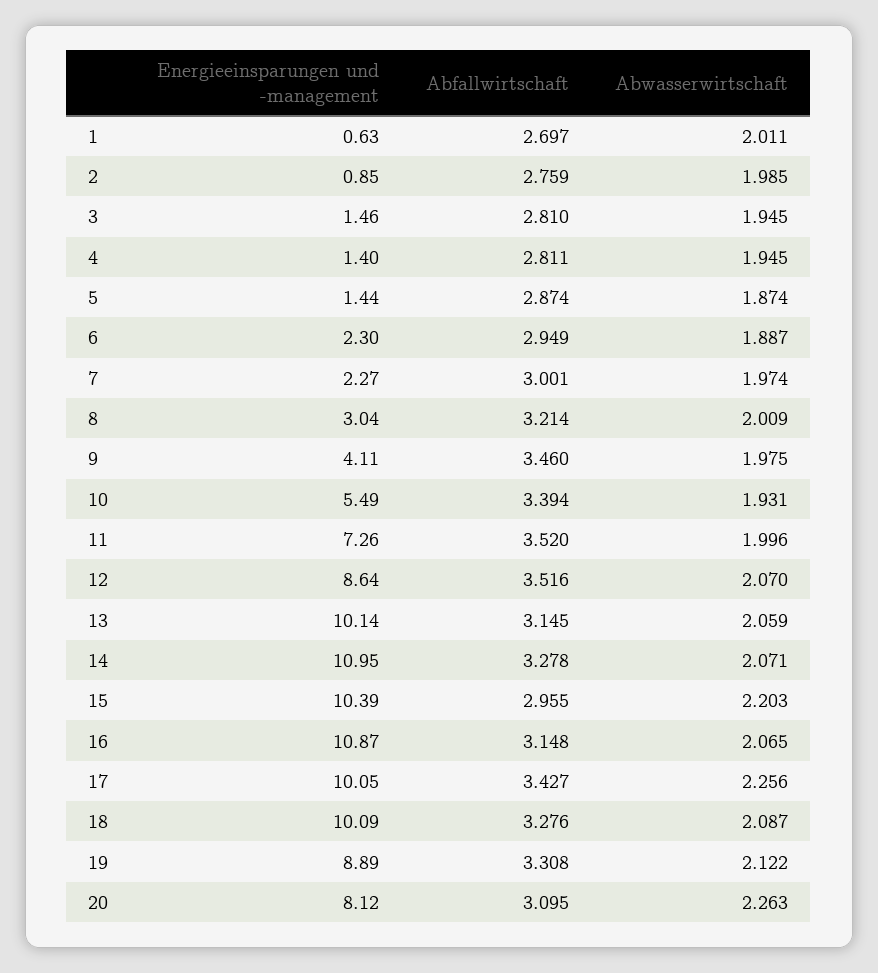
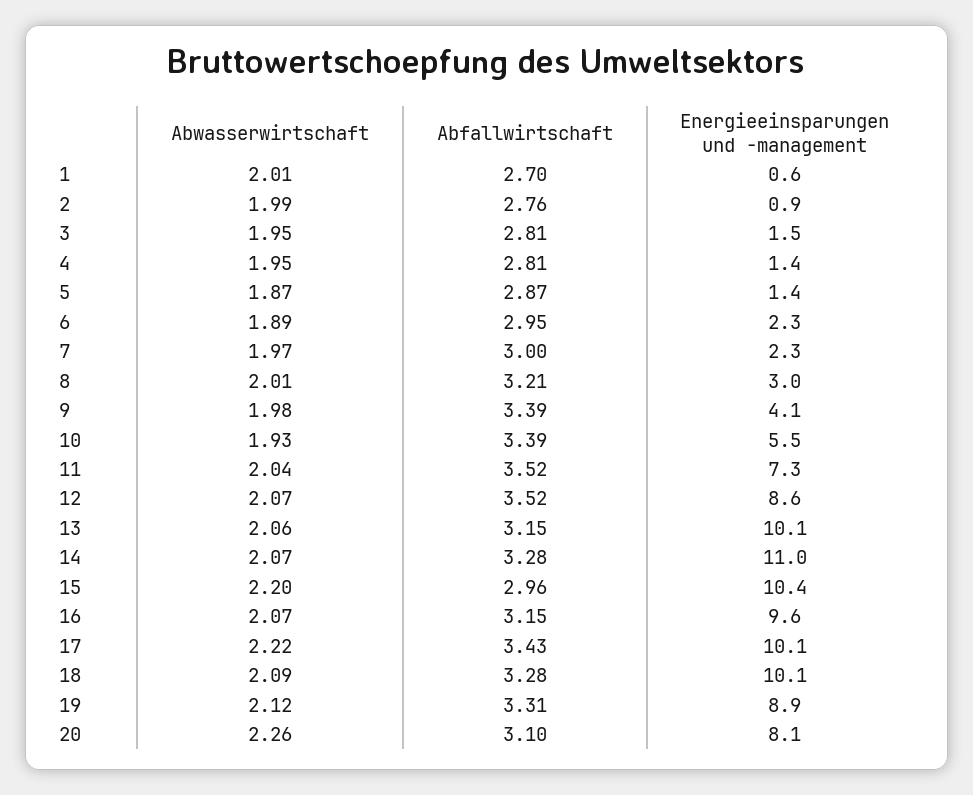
  {
    "Energieeinsparungen und -management": {
      "1": 0.63,
      "2": 0.85,
      "3": 1.46,
      "4": 1.4,
      "5": 1.44,
      "6": 2.3,
      "7": 2.27,
      "8": 3.04,
      "9": 4.11,
      "10": 5.49,
      "11": 7.26,
      "12": 8.64,
      "13": 10.14,
      "14": 10.95,
      "15": 10.39,
-     "16": 10.87,
+     "16": 9.6,
      "17": 10.05,
      "18": 10.09,
      "19": 8.89,
      "20": 8.12
    },
    "Abfallwirtschaft": {
      "1": 2.697,
      "2": 2.759,
      "3": 2.81,
      "4": 2.811,
      "5": 2.874,
      "6": 2.949,
      "7": 3.001,
      "8": 3.214,
-     "9": 3.46,
+     "9": 3.39,
      "10": 3.394,
      "11": 3.52,
      "12": 3.516,
      "13": 3.145,
      "14": 3.278,
      "15": 2.955,
      "16": 3.148,
      "17": 3.427,
      "18": 3.276,
      "19": 3.308,
      "20": 3.095
    },
    "Abwasserwirtschaft": {
      "1": 2.011,
      "2": 1.985,
      "3": 1.945,
      "4": 1.945,
      "5": 1.874,
      "6": 1.887,
      "7": 1.974,
      "8": 2.009,
      "9": 1.975,
      "10": 1.931,
-     "11": 1.996,
+     "11": 2.04,
      "12": 2.07,
      "13": 2.059,
      "14": 2.071,
      "15": 2.203,
      "16": 2.065,
-     "17": 2.256,
+     "17": 2.22,
      "18": 2.087,
      "19": 2.122,
      "20": 2.263
    }
  }

